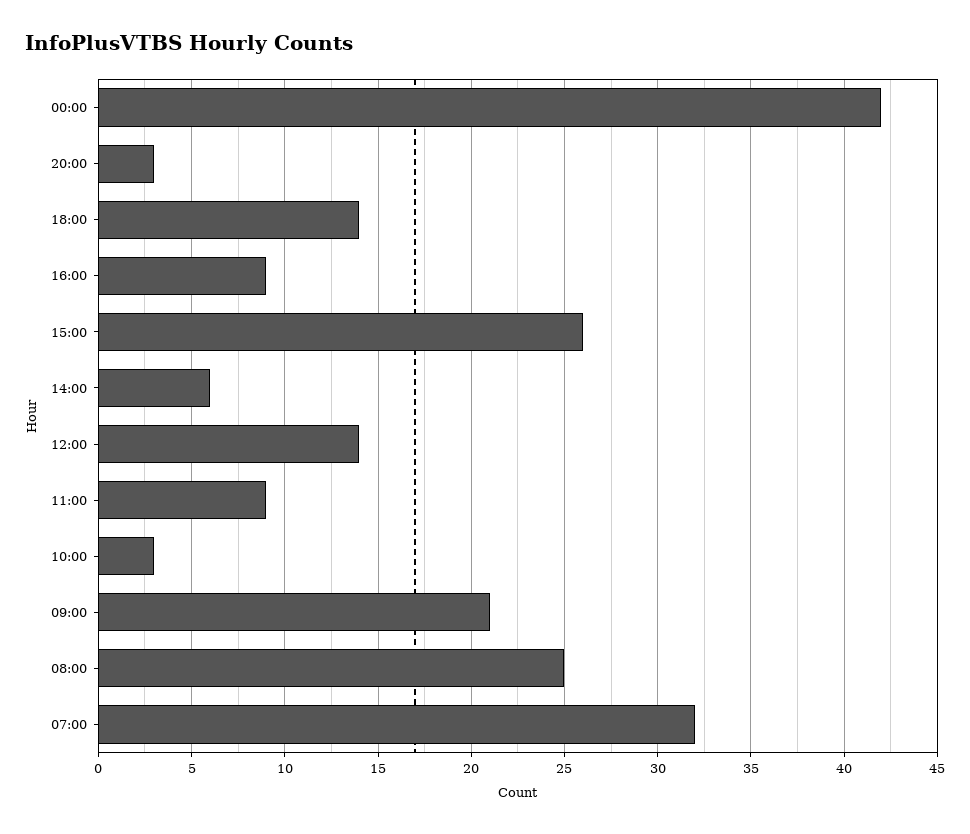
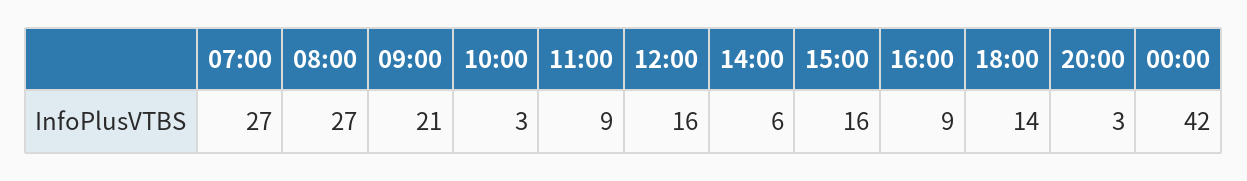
  {
    "00:00": 42,
    "20:00": 3,
    "18:00": 14,
    "16:00": 9,
-   "15:00": 26,
+   "15:00": 16,
    "14:00": 6,
-   "12:00": 14,
+   "12:00": 16,
    "11:00": 9,
    "10:00": 3,
    "09:00": 21,
-   "08:00": 25,
+   "08:00": 27,
-   "07:00": 32
+   "07:00": 27
  }

